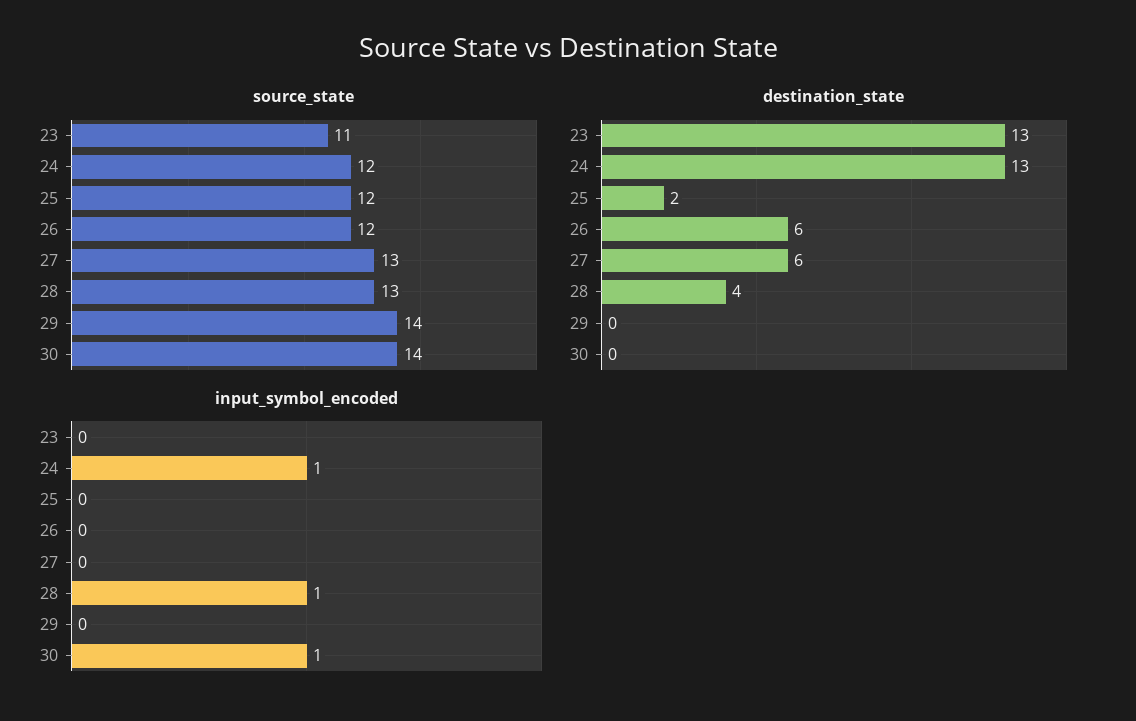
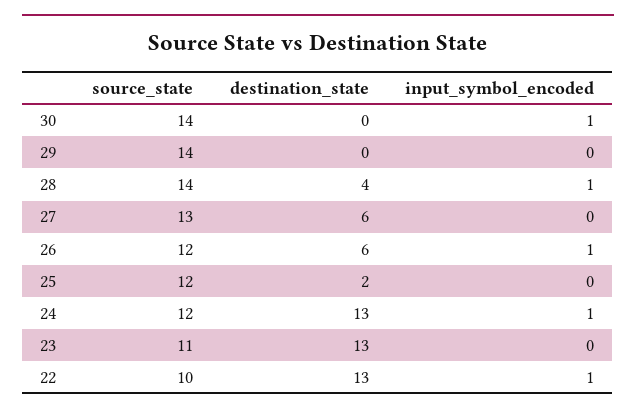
  {
    "source_state": {
      "23": 11,
      "24": 12,
      "25": 12,
      "26": 12,
      "27": 13,
-     "28": 13,
+     "28": 14,
      "29": 14,
-     "30": 14
+     "30": 14,
+     "22": 10
    },
    "destination_state": {
      "23": 13,
      "24": 13,
      "25": 2,
      "26": 6,
      "27": 6,
      "28": 4,
      "29": 0,
-     "30": 0
+     "30": 0,
+     "22": 13
    },
    "input_symbol_encoded": {
      "23": 0,
      "24": 1,
      "25": 0,
-     "26": 0,
+     "26": 1,
      "27": 0,
      "28": 1,
      "29": 0,
-     "30": 1
+     "30": 1,
+     "22": 1
    }
  }

